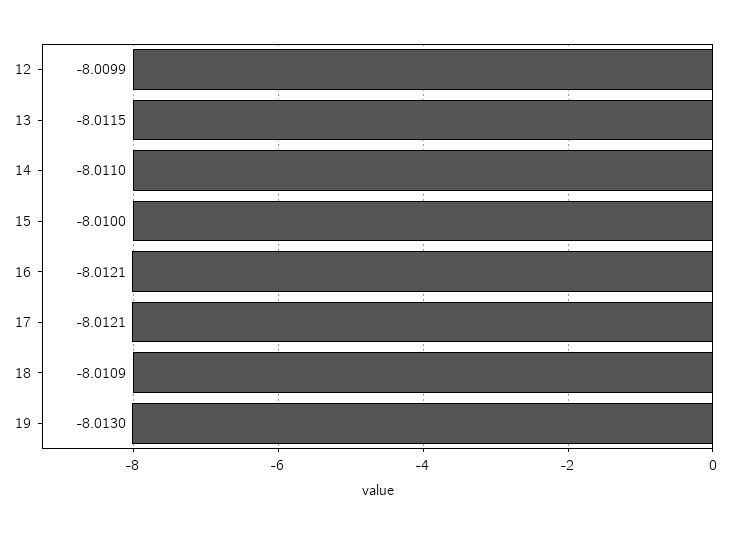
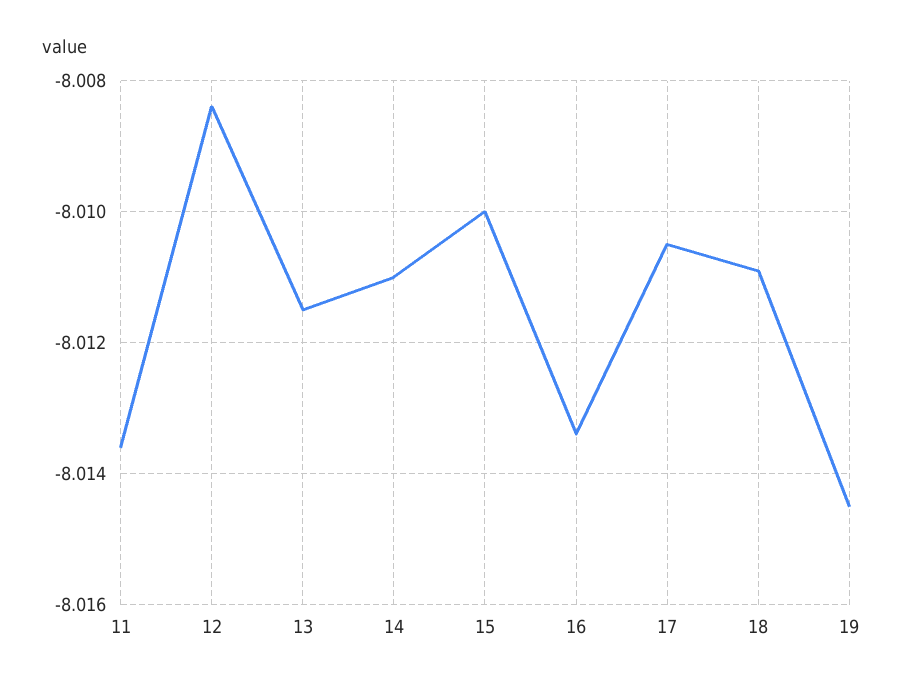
  {
-   "12": -8.0099,
+   "12": -8.0085,
    "13": -8.0115,
    "14": -8.011,
    "15": -8.01,
-   "16": -8.0121,
+   "16": -8.0135,
-   "17": -8.0121,
+   "17": -8.0105,
    "18": -8.0109,
-   "19": -8.013
+   "19": -8.0145,
+   "11": -8.0135
  }

